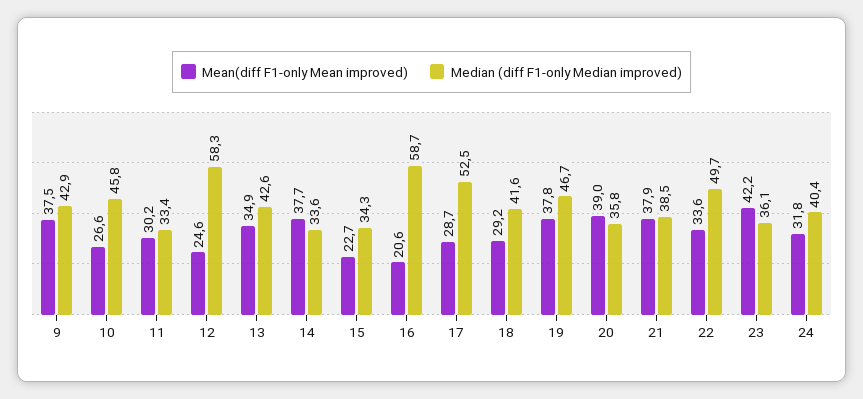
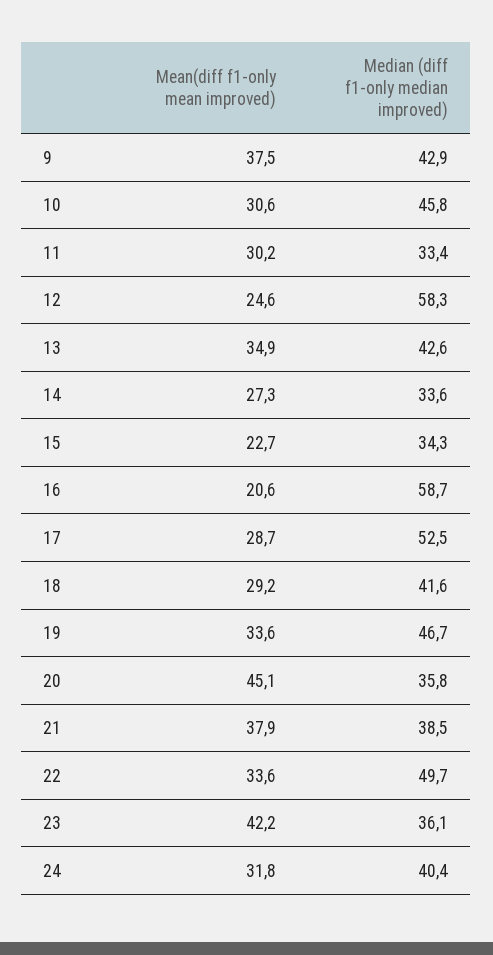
  {
    "Mean(diff F1-only Mean improved)": {
      "9": 37.5,
-     "10": 26.6,
+     "10": 30.6,
      "11": 30.2,
      "12": 24.6,
      "13": 34.9,
-     "14": 37.7,
+     "14": 27.3,
      "15": 22.7,
      "16": 20.6,
      "17": 28.7,
      "18": 29.2,
-     "19": 37.8,
+     "19": 33.6,
-     "20": 39,
+     "20": 45.1,
      "21": 37.9,
      "22": 33.6,
      "23": 42.2,
      "24": 31.8
    },
    "Median (diff F1-only Median improved)": {
      "9": 42.9,
      "10": 45.8,
      "11": 33.4,
      "12": 58.3,
      "13": 42.6,
      "14": 33.6,
      "15": 34.3,
      "16": 58.7,
      "17": 52.5,
      "18": 41.6,
      "19": 46.7,
      "20": 35.8,
      "21": 38.5,
      "22": 49.7,
      "23": 36.1,
      "24": 40.4
    }
  }

